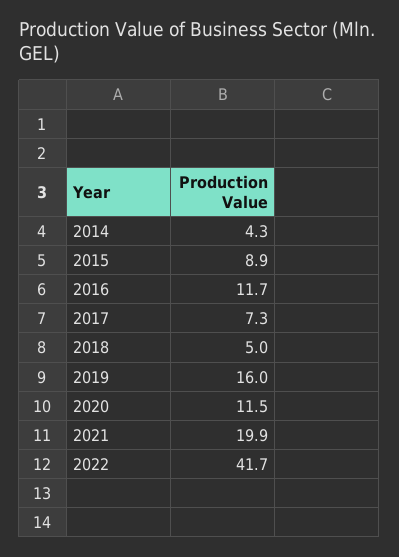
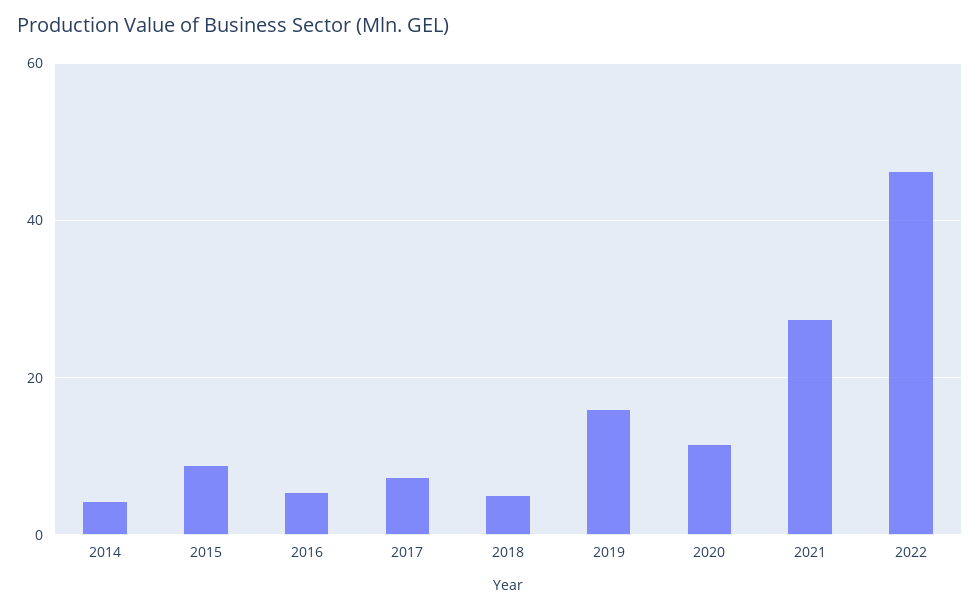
  {
    "2014": 4.3,
    "2015": 8.9,
-   "2016": 11.7,
+   "2016": 6,
    "2017": 7.3,
    "2018": 5,
    "2019": 16,
    "2020": 11.5,
-   "2021": 19.9,
+   "2021": 28,
-   "2022": 41.7
+   "2022": 46
  }

